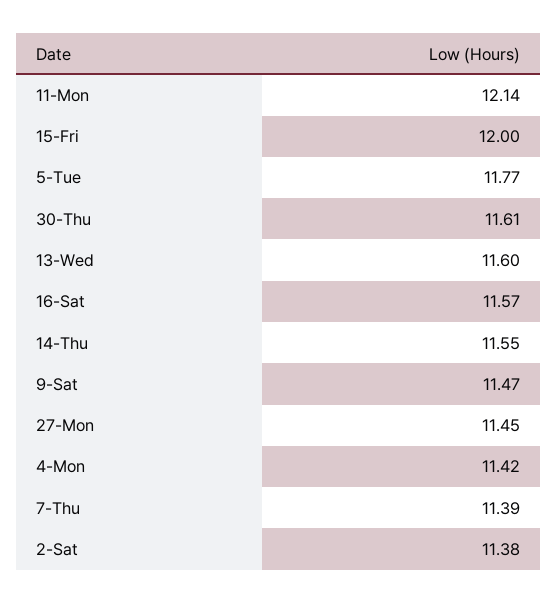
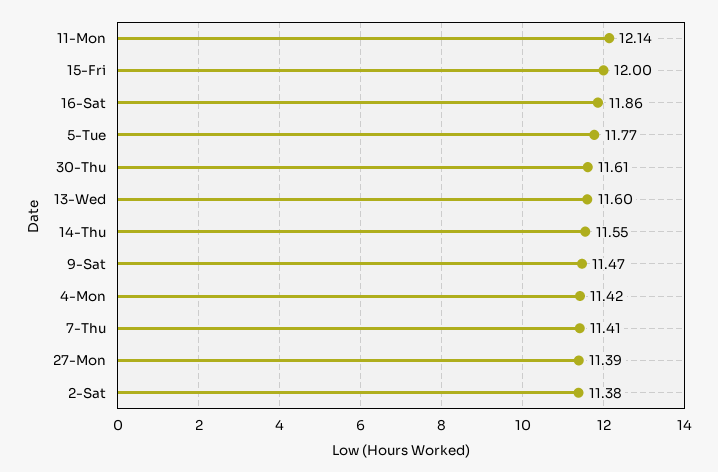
  {
    "11-Mon": 12.14,
    "15-Fri": 12,
    "5-Tue": 11.77,
    "30-Thu": 11.61,
    "13-Wed": 11.6,
-   "16-Sat": 11.57,
+   "16-Sat": 11.86,
    "14-Thu": 11.55,
    "9-Sat": 11.47,
-   "27-Mon": 11.45,
+   "27-Mon": 11.39,
    "4-Mon": 11.42,
-   "7-Thu": 11.39,
+   "7-Thu": 11.41,
    "2-Sat": 11.38
  }

